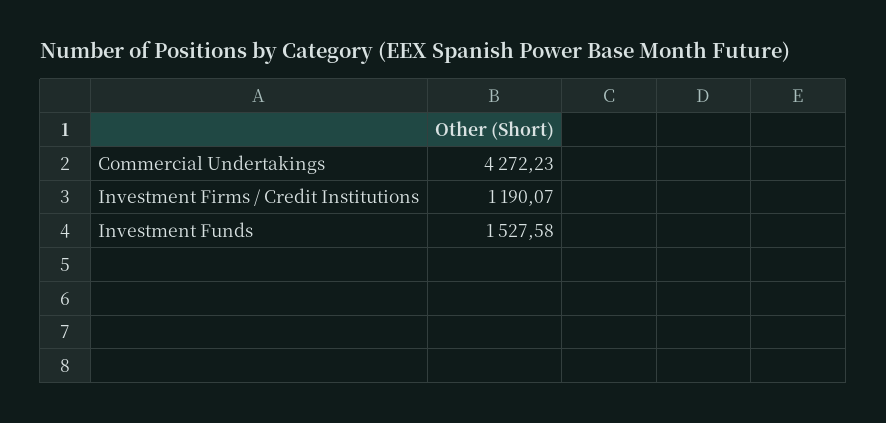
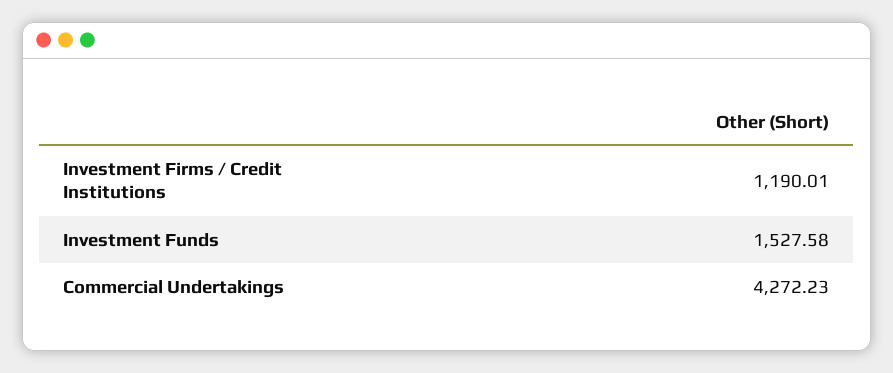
  {
    "Commercial Undertakings": 4272.23,
-   "Investment Firms / Credit Institutions": 1190.07,
+   "Investment Firms / Credit Institutions": 1190.01,
    "Investment Funds": 1527.58
  }

